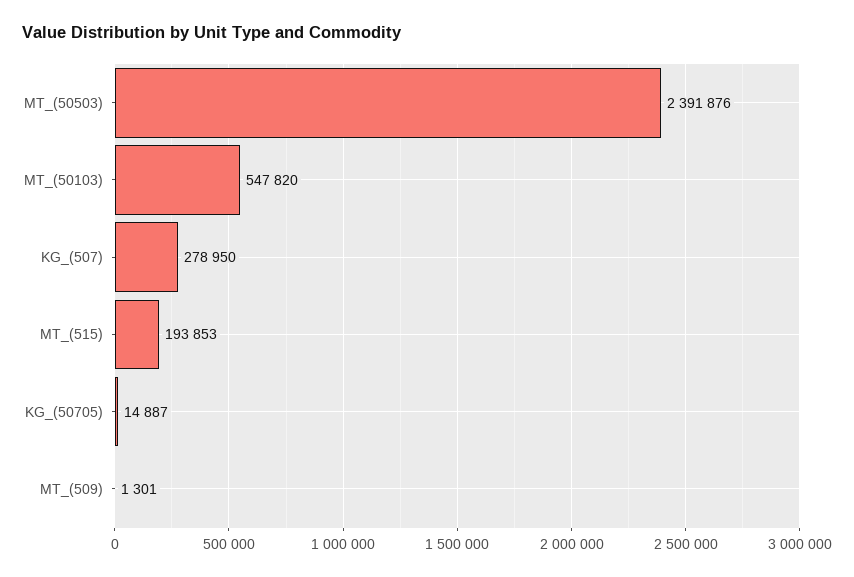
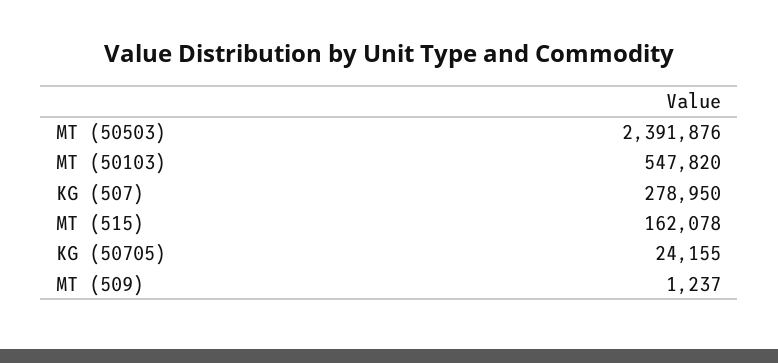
  {
    "MT_(50503)": 2391876,
    "MT_(50103)": 547820,
    "KG_(507)": 278950,
-   "MT_(515)": 193853,
+   "MT_(515)": 162078,
-   "KG_(50705)": 14887,
+   "KG_(50705)": 24155,
-   "MT_(509)": 1301
+   "MT_(509)": 1237
  }

